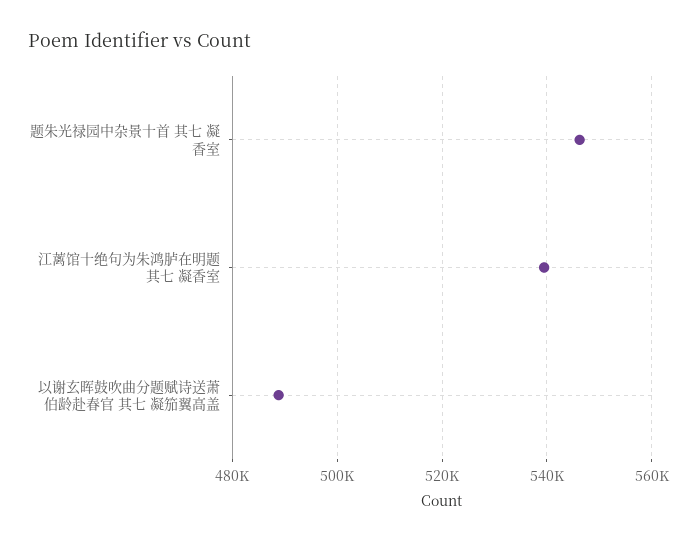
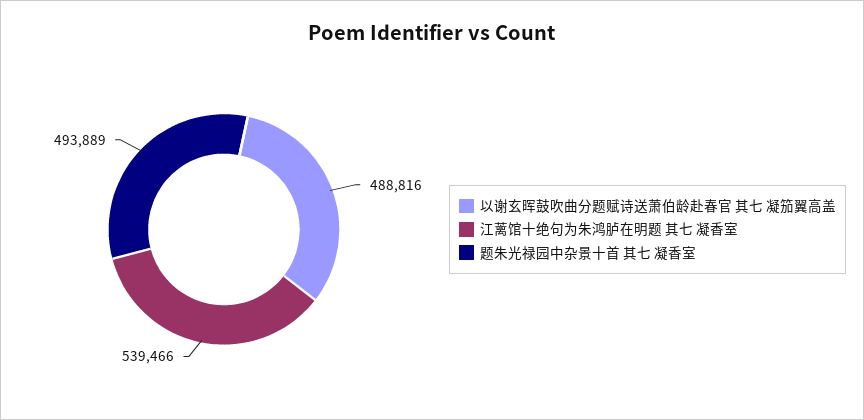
  {
-   "题朱光禄园中杂景十首 其七 凝香室": 546000,
+   "题朱光禄园中杂景十首 其七 凝香室": 493889,
    "江蓠馆十绝句为朱鸿胪在明题 其七 凝香室": 539466,
    "以谢玄晖鼓吹曲分题赋诗送萧伯龄赴春官 其七 凝笳翼高盖": 488816
  }

